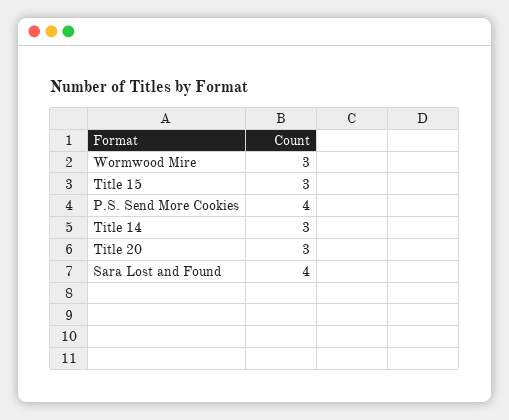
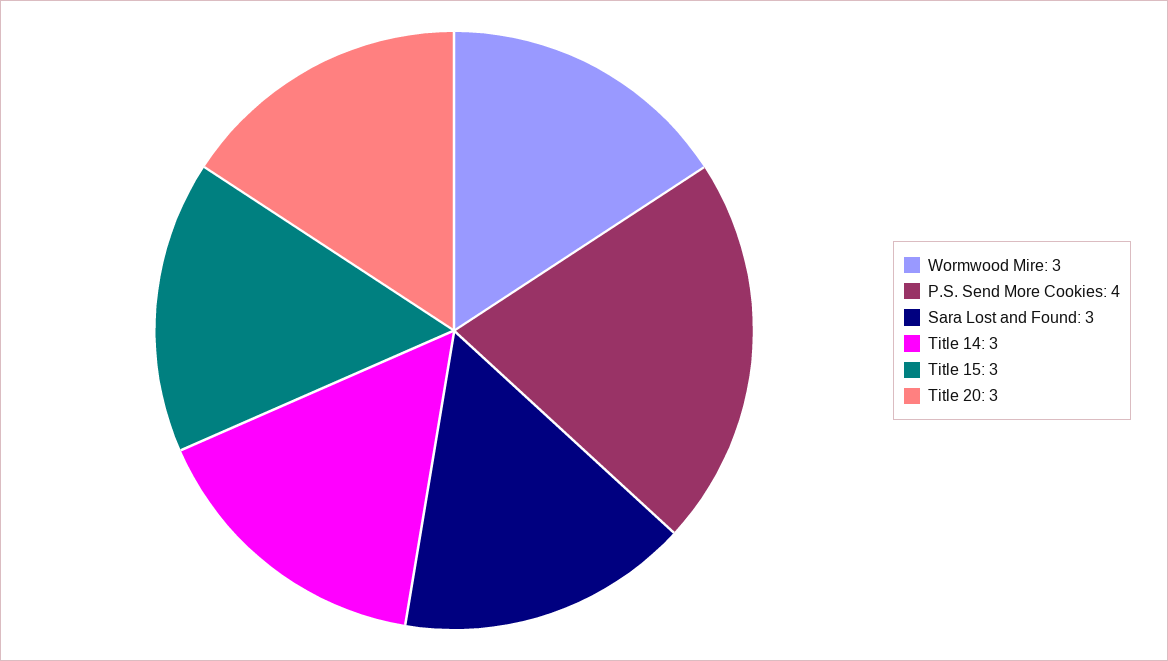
  {
    "Wormwood Mire": 3,
    "Title 15": 3,
    "P.S. Send More Cookies": 4,
    "Title 14": 3,
    "Title 20": 3,
-   "Sara Lost and Found": 4
+   "Sara Lost and Found": 3
  }

